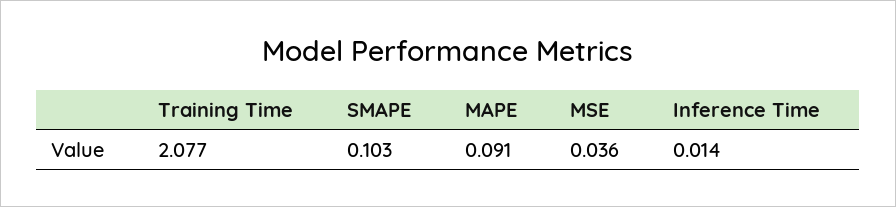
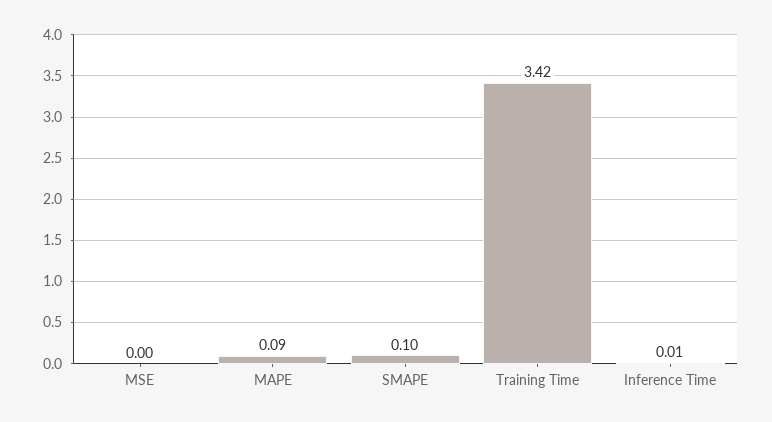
  {
-   "Training Time": 2.077,
+   "Training Time": 3.42,
    "SMAPE": 0.103,
    "MAPE": 0.091,
-   "MSE": 0.036,
+   "MSE": 0,
    "Inference Time": 0.014
  }

